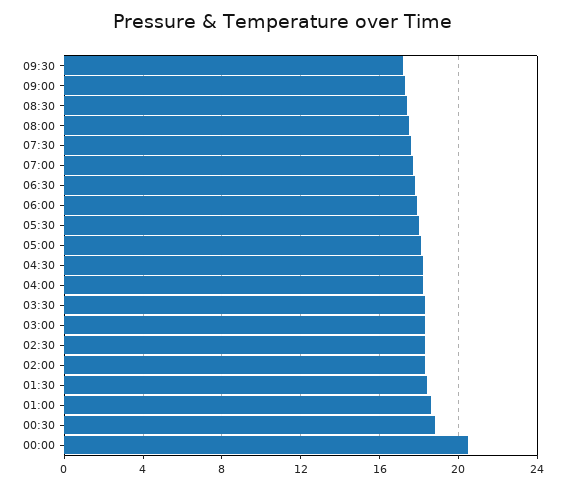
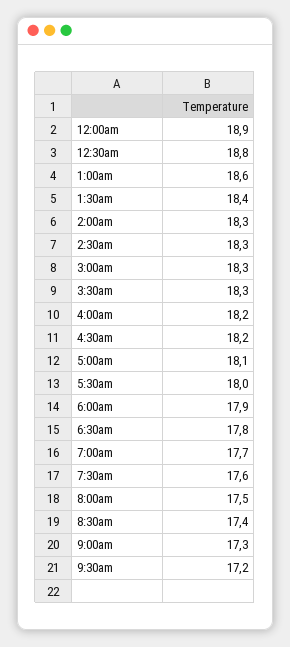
  {
    "09:30": 17.2,
    "09:00": 17.3,
    "08:30": 17.4,
    "08:00": 17.5,
    "07:30": 17.6,
    "07:00": 17.7,
    "06:30": 17.8,
    "06:00": 17.9,
    "05:30": 18,
    "05:00": 18.1,
    "04:30": 18.2,
    "04:00": 18.2,
    "03:30": 18.3,
    "03:00": 18.3,
    "02:30": 18.3,
    "02:00": 18.3,
    "01:30": 18.4,
    "01:00": 18.6,
    "00:30": 18.8,
-   "00:00": 20.5
+   "00:00": 18.9
  }

